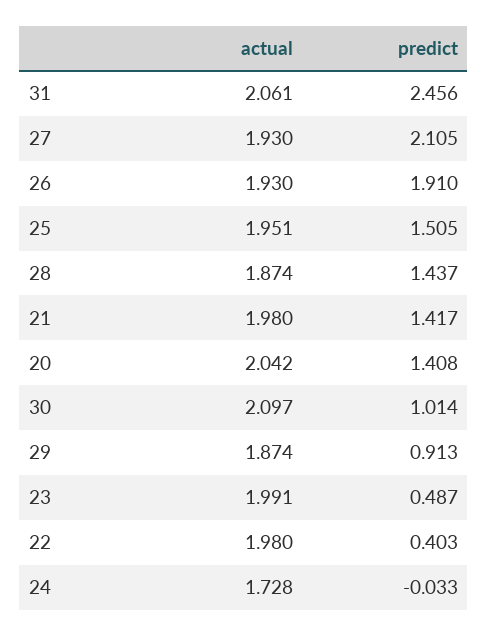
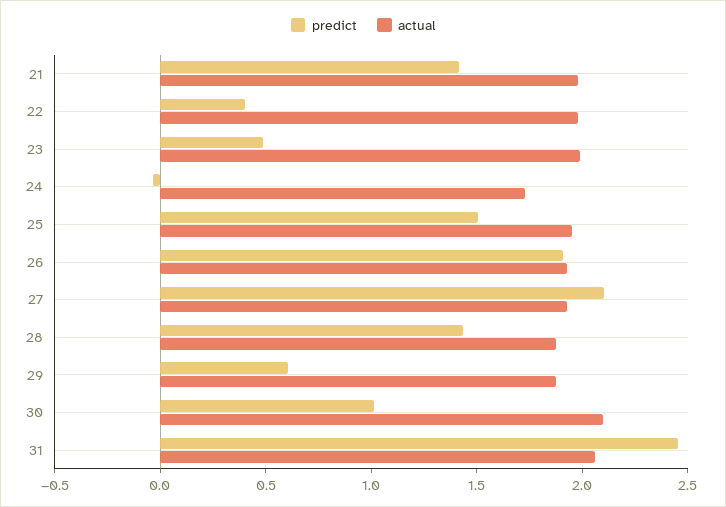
  {
    "actual": {
      "31": 2.061,
      "27": 1.93,
      "26": 1.93,
      "25": 1.951,
      "28": 1.874,
      "21": 1.98,
-     "20": 2.042,
      "30": 2.097,
      "29": 1.874,
      "23": 1.991,
      "22": 1.98,
      "24": 1.728
    },
    "predict": {
      "31": 2.456,
      "27": 2.105,
      "26": 1.91,
      "25": 1.505,
      "28": 1.437,
      "21": 1.417,
-     "20": 1.408,
      "30": 1.014,
-     "29": 0.913,
+     "29": 0.6,
      "23": 0.487,
      "22": 0.403,
      "24": -0.033
    }
  }

